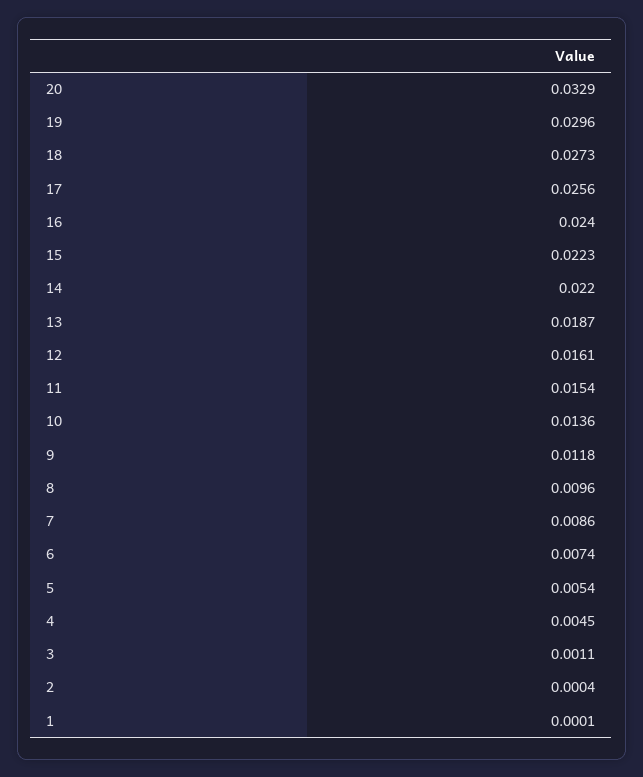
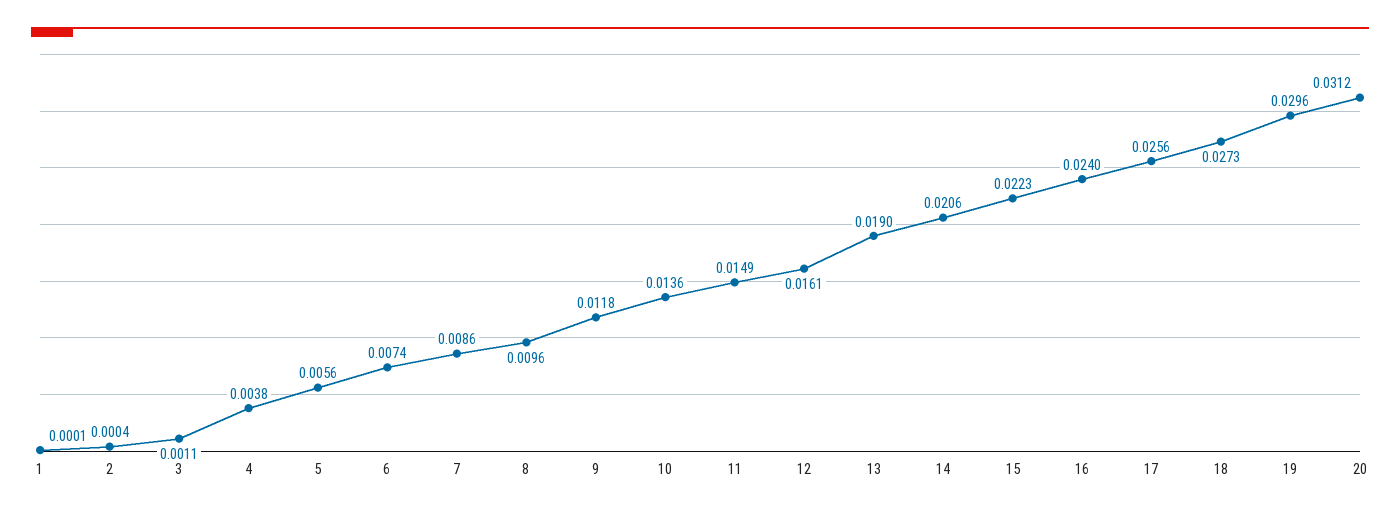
  {
-   "20": 0.0329,
+   "20": 0.0312,
    "19": 0.0296,
    "18": 0.0273,
    "17": 0.0256,
    "16": 0.024,
    "15": 0.0223,
-   "14": 0.022,
+   "14": 0.0206,
-   "13": 0.0187,
+   "13": 0.019,
    "12": 0.0161,
-   "11": 0.0154,
+   "11": 0.0149,
    "10": 0.0136,
    "9": 0.0118,
    "8": 0.0096,
    "7": 0.0086,
    "6": 0.0074,
-   "5": 0.0054,
+   "5": 0.0056,
-   "4": 0.0045,
+   "4": 0.0038,
    "3": 0.0011,
    "2": 0.0004,
    "1": 0.0001
  }

